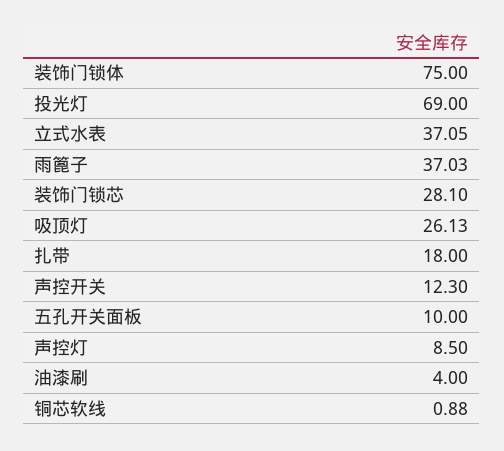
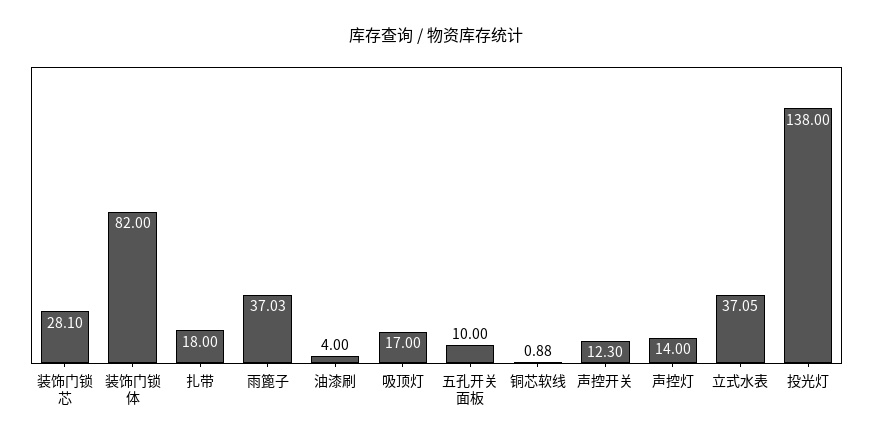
  {
-   "装饰门锁体": 75,
+   "装饰门锁体": 82,
-   "投光灯": 69,
+   "投光灯": 138,
    "立式水表": 37.05,
    "雨篦子": 37.03,
    "装饰门锁芯": 28.1,
-   "吸顶灯": 26.13,
+   "吸顶灯": 17,
    "扎带": 18,
    "声控开关": 12.3,
    "五孔开关面板": 10,
-   "声控灯": 8.5,
+   "声控灯": 14,
    "油漆刷": 4,
    "铜芯软线": 0.88
  }

